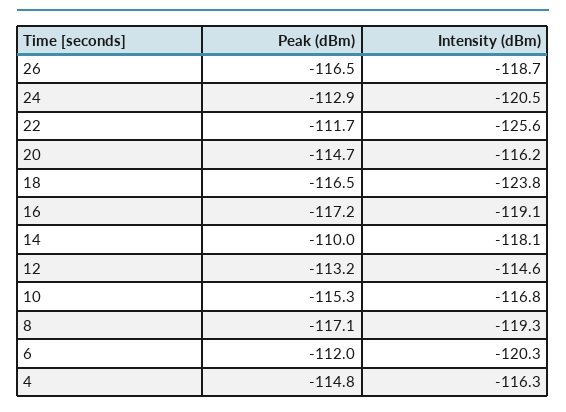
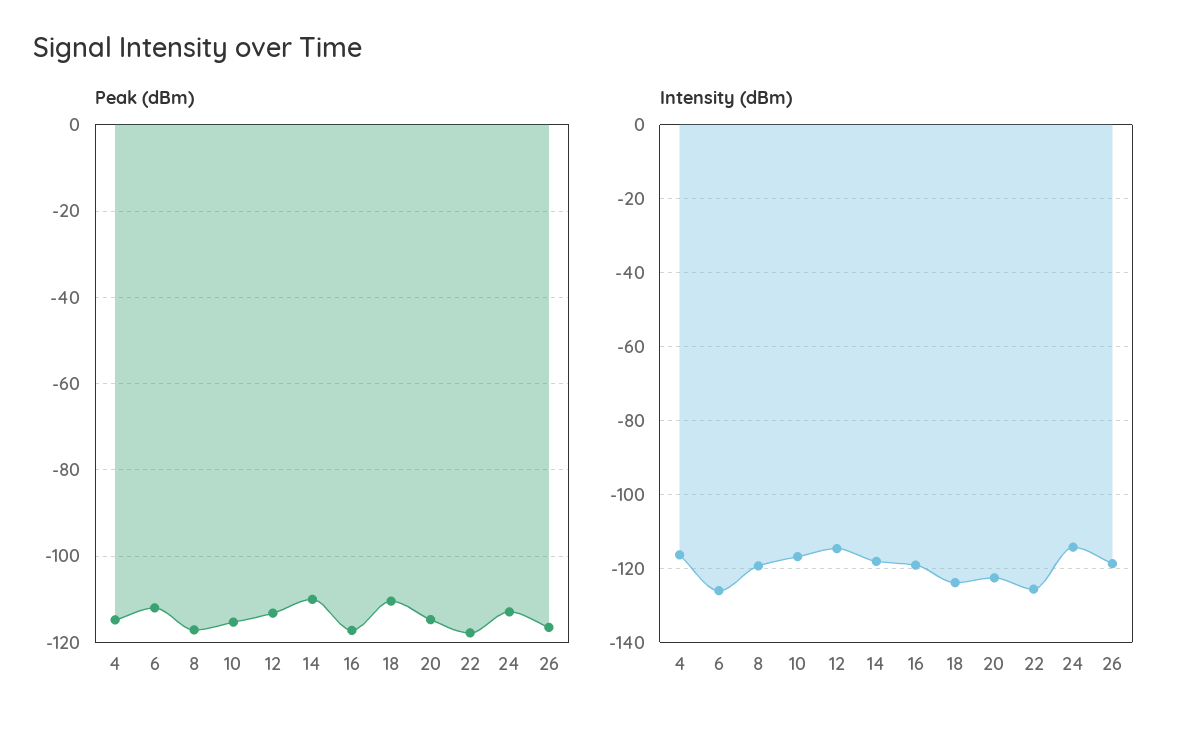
  {
    "Peak (dBm)": {
      "26": -116.5,
      "24": -112.9,
-     "22": -111.7,
+     "22": -118,
      "20": -114.7,
-     "18": -116.5,
+     "18": -110,
      "16": -117.2,
      "14": -110,
      "12": -113.2,
      "10": -115.3,
      "8": -117.1,
      "6": -112,
      "4": -114.8
    },
    "Intensity (dBm)": {
      "26": -118.7,
-     "24": -120.5,
+     "24": -114,
      "22": -125.6,
-     "20": -116.2,
+     "20": -122,
      "18": -123.8,
      "16": -119.1,
      "14": -118.1,
      "12": -114.6,
      "10": -116.8,
      "8": -119.3,
-     "6": -120.3,
+     "6": -126,
      "4": -116.3
    }
  }

